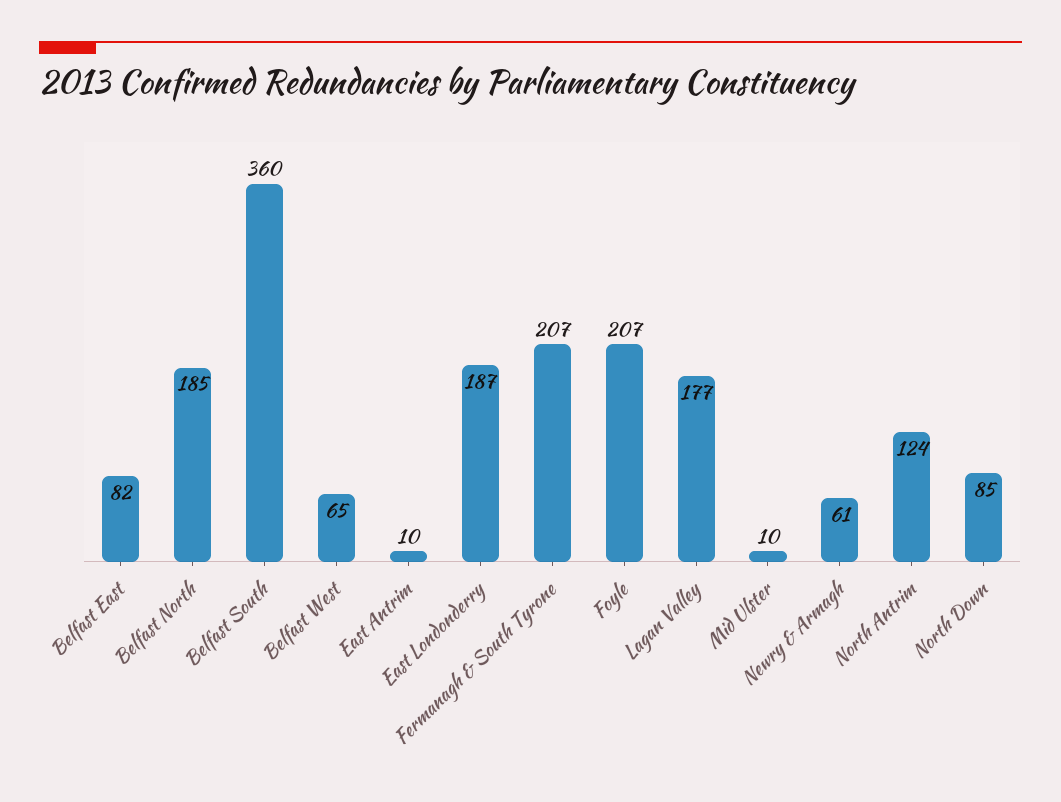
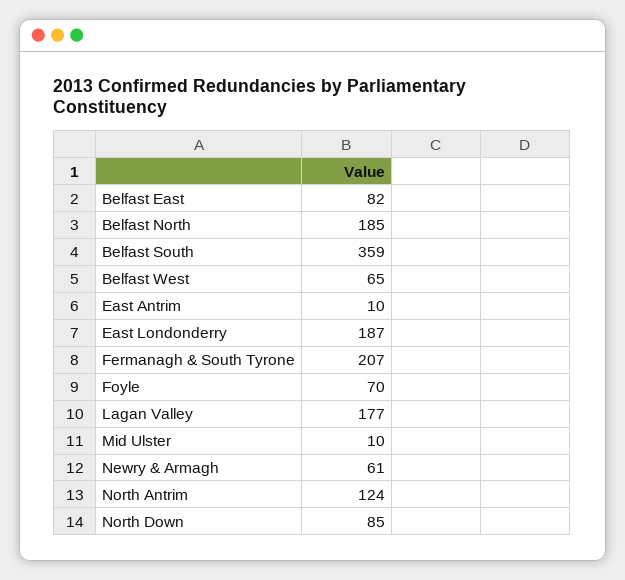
  {
    "Belfast East": 82,
    "Belfast North": 185,
-   "Belfast South": 360,
+   "Belfast South": 359,
    "Belfast West": 65,
    "East Antrim": 10,
    "East Londonderry": 187,
    "Fermanagh & South Tyrone": 207,
-   "Foyle": 207,
+   "Foyle": 70,
    "Lagan Valley": 177,
    "Mid Ulster": 10,
    "Newry & Armagh": 61,
    "North Antrim": 124,
    "North Down": 85
  }

